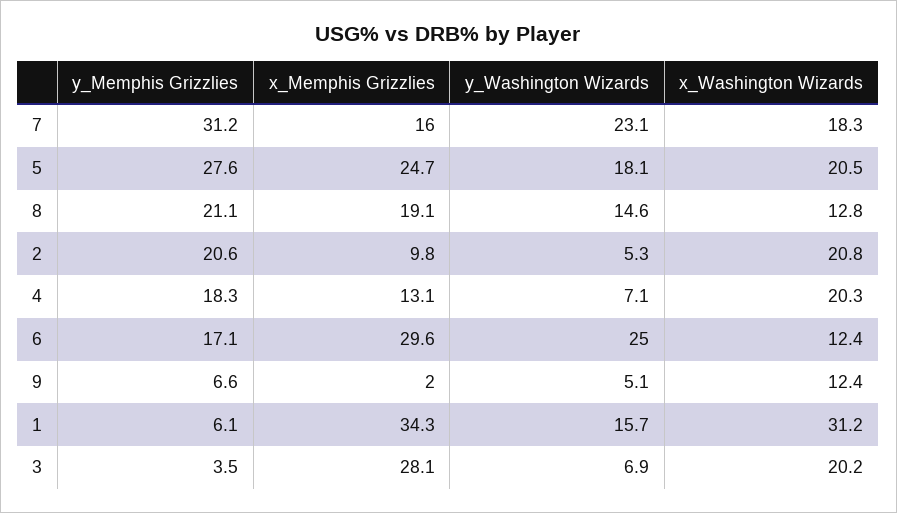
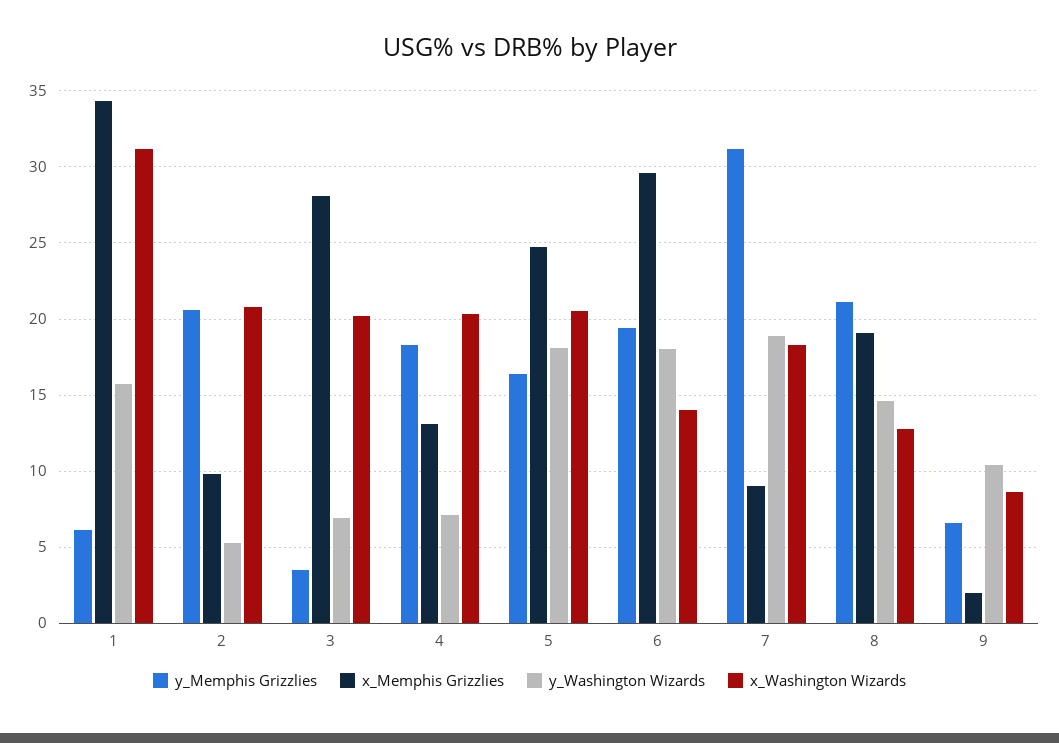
  {
    "y_Memphis Grizzlies": {
      "7": 31.2,
-     "5": 27.6,
+     "5": 16.5,
      "8": 21.1,
      "2": 20.6,
      "4": 18.3,
-     "6": 17.1,
+     "6": 19.5,
      "9": 6.6,
      "1": 6.1,
      "3": 3.5
    },
    "x_Memphis Grizzlies": {
-     "7": 16,
+     "7": 9,
      "5": 24.7,
      "8": 19.1,
      "2": 9.8,
      "4": 13.1,
      "6": 29.6,
      "9": 2,
      "1": 34.3,
      "3": 28.1
    },
    "y_Washington Wizards": {
-     "7": 23.1,
+     "7": 19,
      "5": 18.1,
      "8": 14.6,
      "2": 5.3,
      "4": 7.1,
-     "6": 25,
+     "6": 18,
-     "9": 5.1,
+     "9": 10.5,
      "1": 15.7,
      "3": 6.9
    },
    "x_Washington Wizards": {
      "7": 18.3,
      "5": 20.5,
      "8": 12.8,
      "2": 20.8,
      "4": 20.3,
-     "6": 12.4,
+     "6": 14,
-     "9": 12.4,
+     "9": 8.5,
      "1": 31.2,
      "3": 20.2
    }
  }

